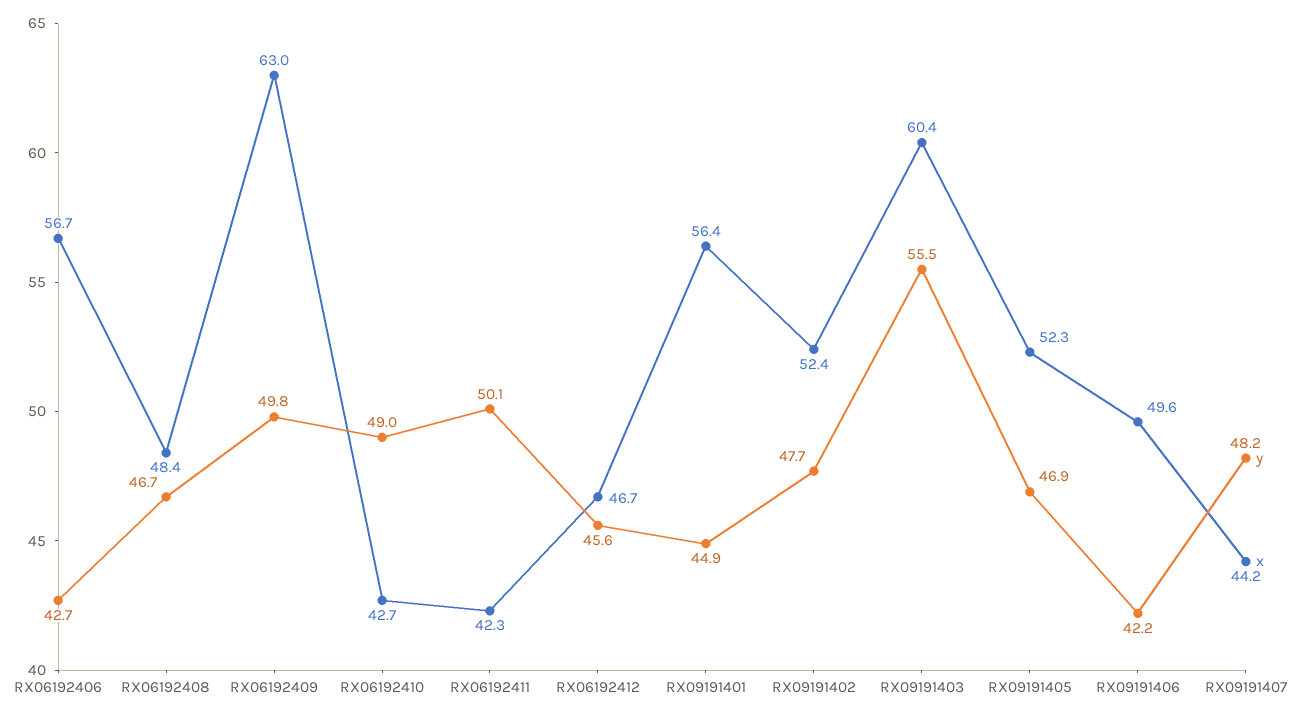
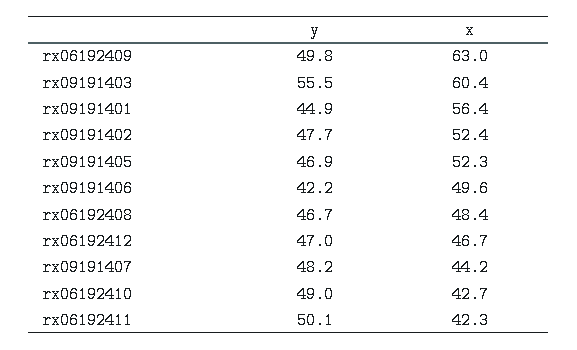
  {
    "y": {
-     "RX06192406": 42.7,
      "RX06192408": 46.7,
      "RX06192409": 49.8,
      "RX06192410": 49,
      "RX06192411": 50.1,
-     "RX06192412": 45.6,
+     "RX06192412": 47,
      "RX09191401": 44.9,
      "RX09191402": 47.7,
      "RX09191403": 55.5,
      "RX09191405": 46.9,
      "RX09191406": 42.2,
      "RX09191407": 48.2
    },
    "x": {
-     "RX06192406": 56.7,
      "RX06192408": 48.4,
      "RX06192409": 63,
      "RX06192410": 42.7,
      "RX06192411": 42.3,
      "RX06192412": 46.7,
      "RX09191401": 56.4,
      "RX09191402": 52.4,
      "RX09191403": 60.4,
      "RX09191405": 52.3,
      "RX09191406": 49.6,
      "RX09191407": 44.2
    }
  }

